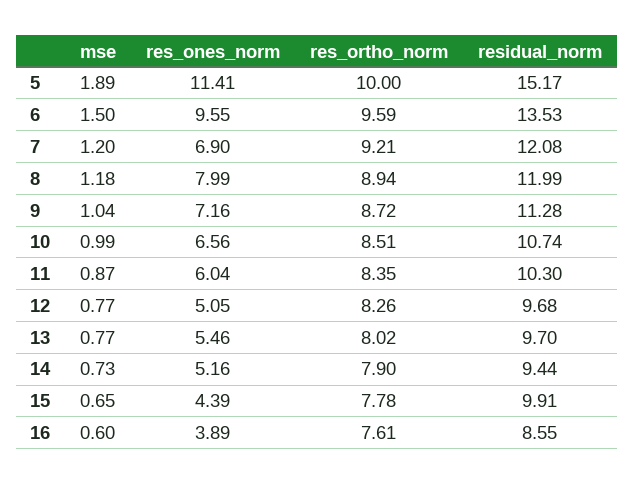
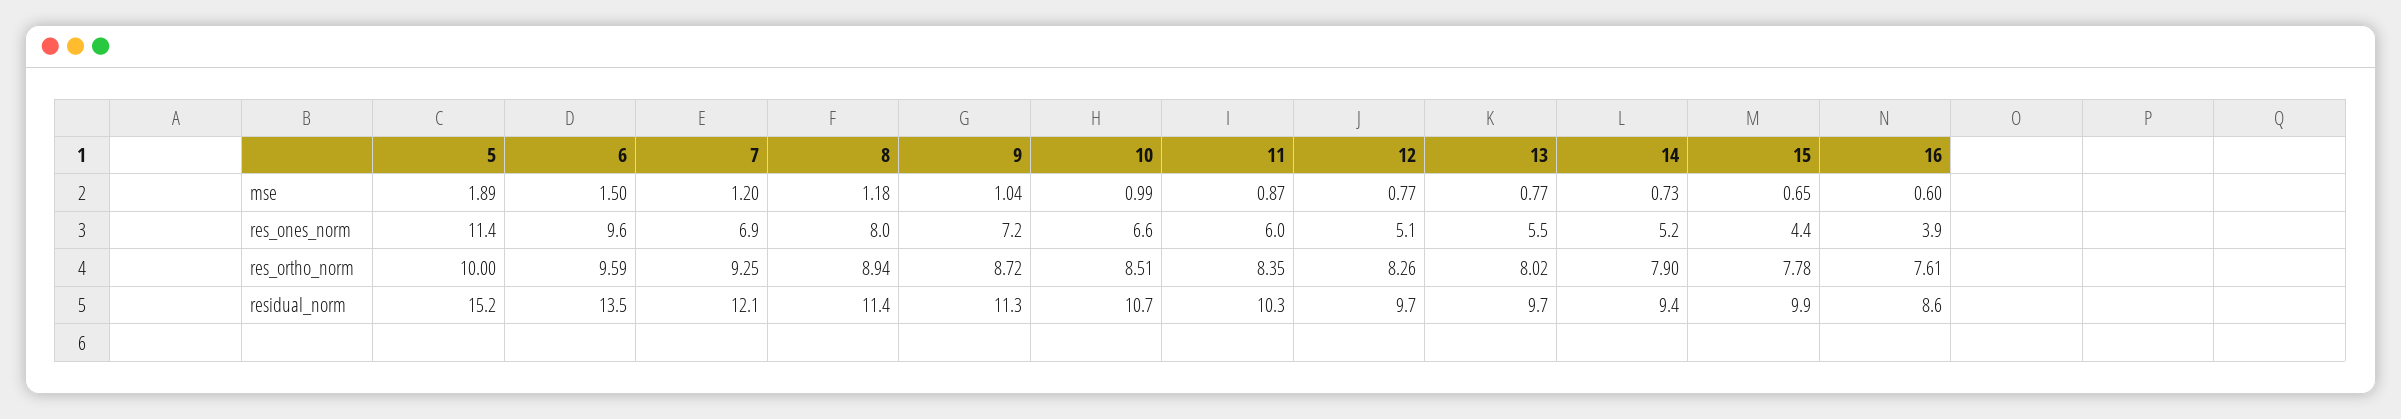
  {
    "mse": {
      "5": 1.89,
      "6": 1.5,
      "7": 1.2,
      "8": 1.18,
      "9": 1.04,
      "10": 0.99,
      "11": 0.87,
      "12": 0.77,
      "13": 0.77,
      "14": 0.73,
      "15": 0.65,
      "16": 0.6
    },
    "res_ones_norm": {
      "5": 11.41,
      "6": 9.55,
      "7": 6.9,
      "8": 7.99,
      "9": 7.16,
      "10": 6.56,
      "11": 6.04,
      "12": 5.05,
      "13": 5.46,
      "14": 5.16,
      "15": 4.39,
      "16": 3.89
    },
    "res_ortho_norm": {
      "5": 10,
      "6": 9.59,
-     "7": 9.21,
+     "7": 9.25,
      "8": 8.94,
      "9": 8.72,
      "10": 8.51,
      "11": 8.35,
      "12": 8.26,
      "13": 8.02,
      "14": 7.9,
      "15": 7.78,
      "16": 7.61
    },
    "residual_norm": {
      "5": 15.17,
      "6": 13.53,
      "7": 12.08,
-     "8": 11.99,
+     "8": 11.4,
      "9": 11.28,
      "10": 10.74,
      "11": 10.3,
      "12": 9.68,
      "13": 9.7,
      "14": 9.44,
      "15": 9.91,
      "16": 8.55
    }
  }

